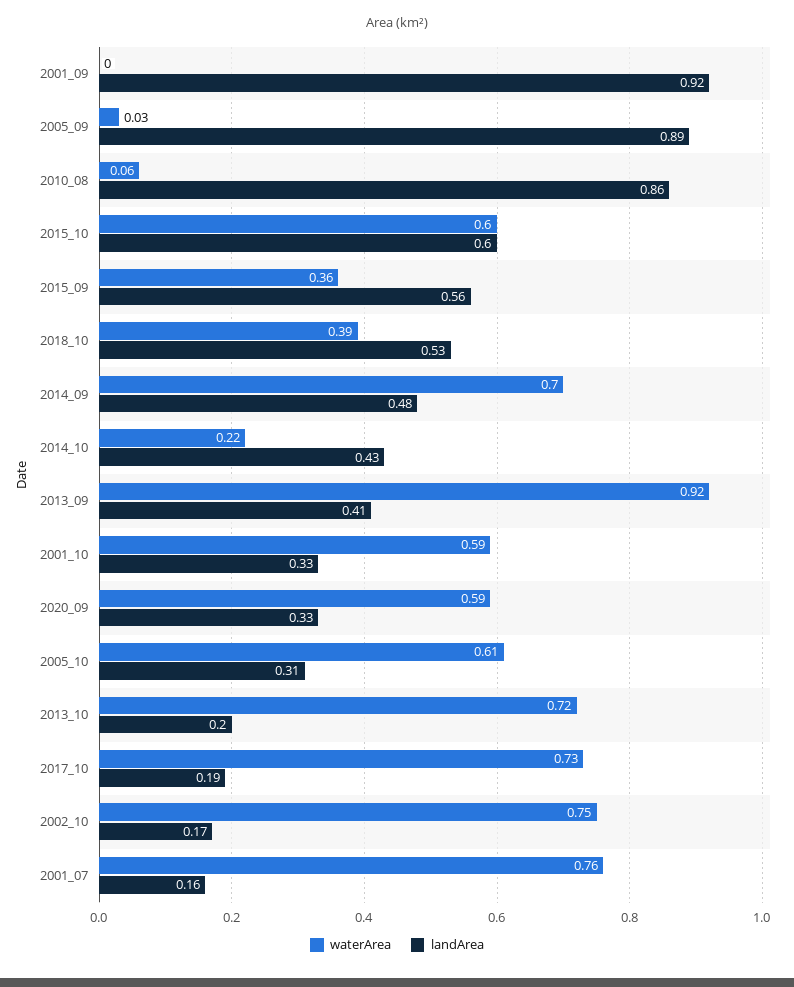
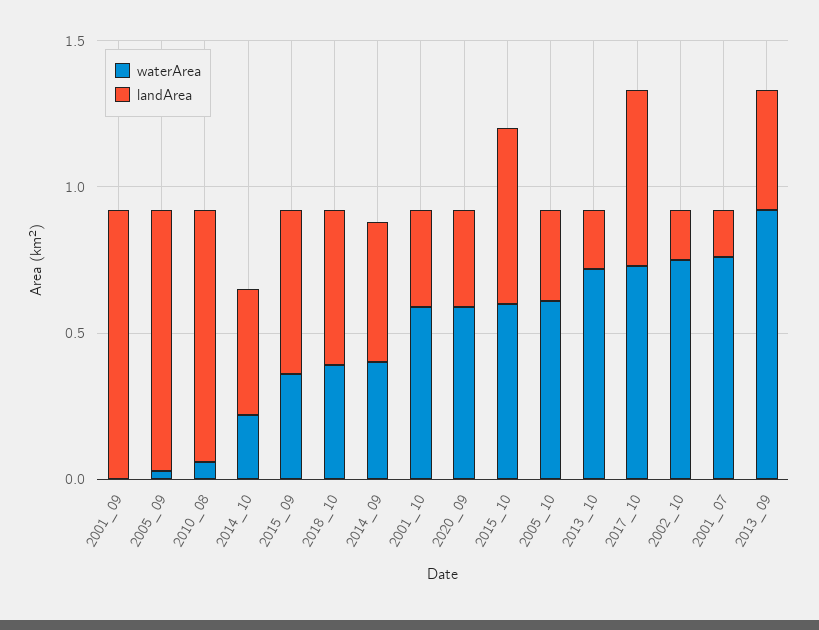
  {
    "waterArea": {
      "2001_09": 0,
      "2005_09": 0.03,
      "2010_08": 0.06,
      "2015_10": 0.6,
      "2015_09": 0.36,
      "2018_10": 0.39,
-     "2014_09": 0.7,
+     "2014_09": 0.4,
      "2014_10": 0.22,
      "2013_09": 0.92,
      "2001_10": 0.59,
      "2020_09": 0.59,
      "2005_10": 0.61,
      "2013_10": 0.72,
      "2017_10": 0.73,
      "2002_10": 0.75,
      "2001_07": 0.76
    },
    "landArea": {
      "2001_09": 0.92,
      "2005_09": 0.89,
      "2010_08": 0.86,
      "2015_10": 0.6,
      "2015_09": 0.56,
      "2018_10": 0.53,
      "2014_09": 0.48,
      "2014_10": 0.43,
      "2013_09": 0.41,
      "2001_10": 0.33,
      "2020_09": 0.33,
      "2005_10": 0.31,
      "2013_10": 0.2,
-     "2017_10": 0.19,
+     "2017_10": 0.6,
      "2002_10": 0.17,
      "2001_07": 0.16
    }
  }

